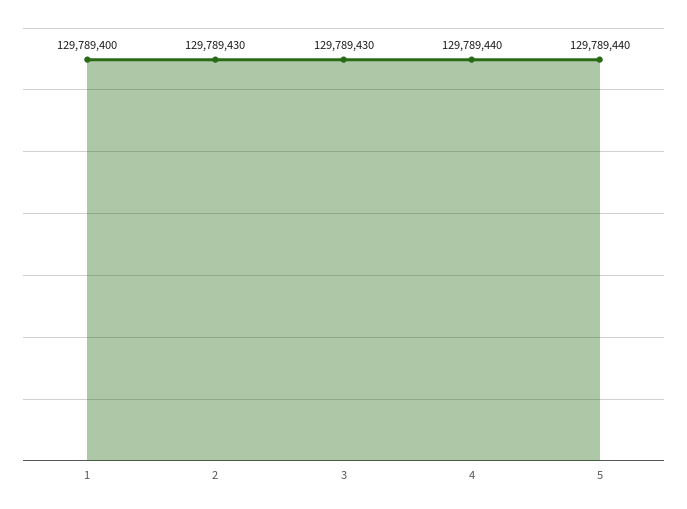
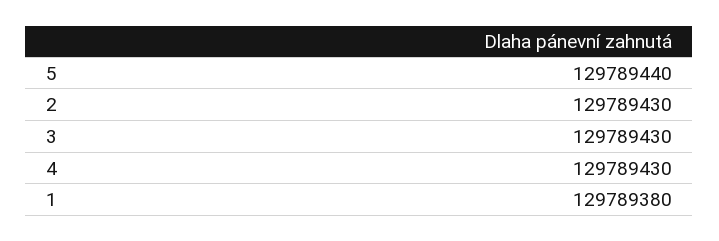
  {
-   "1": 129789400,
+   "1": 129789380,
    "2": 129789430,
    "3": 129789430,
-   "4": 129789440,
+   "4": 129789430,
    "5": 129789440
  }

